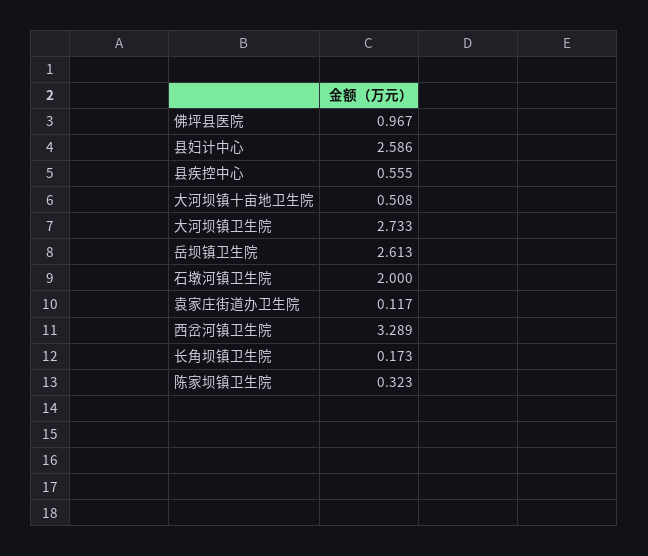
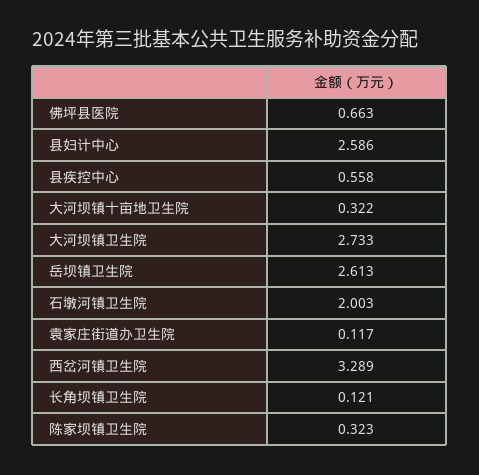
  {
-   "佛坪县医院": 0.967,
+   "佛坪县医院": 0.663,
    "县妇计中心": 2.586,
-   "县疾控中心": 0.555,
+   "县疾控中心": 0.558,
-   "大河坝镇十亩地卫生院": 0.508,
+   "大河坝镇十亩地卫生院": 0.322,
    "大河坝镇卫生院": 2.733,
    "岳坝镇卫生院": 2.613,
-   "石墩河镇卫生院": 2,
+   "石墩河镇卫生院": 2.003,
    "袁家庄街道办卫生院": 0.117,
    "西岔河镇卫生院": 3.289,
-   "长角坝镇卫生院": 0.173,
+   "长角坝镇卫生院": 0.121,
    "陈家坝镇卫生院": 0.323
  }

